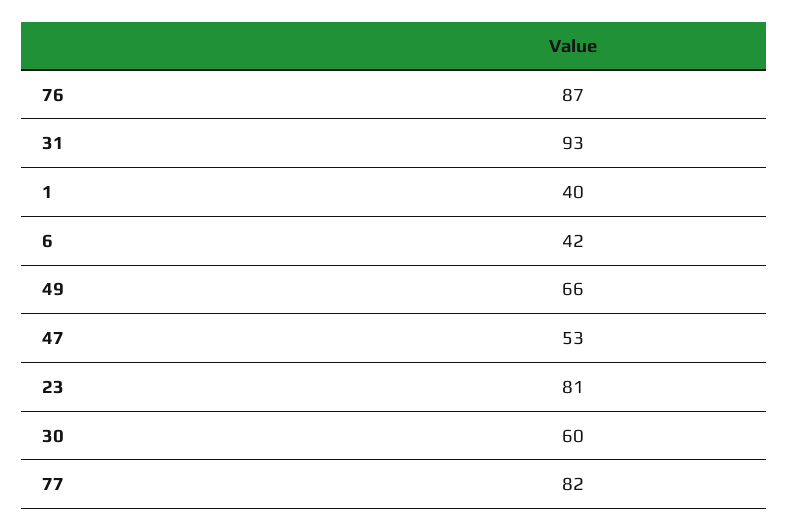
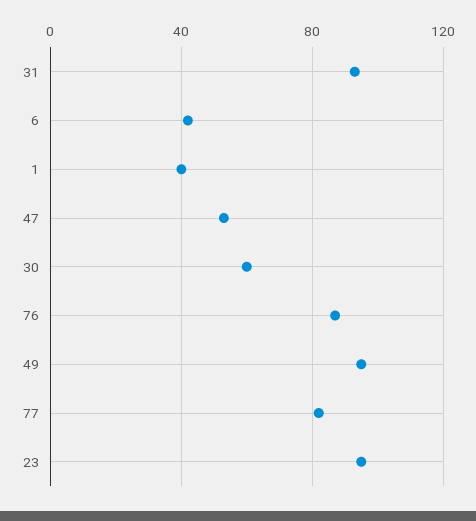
  {
    "76": 87,
    "31": 93,
    "1": 40,
    "6": 42,
-   "49": 66,
+   "49": 95,
    "47": 53,
-   "23": 81,
+   "23": 95,
    "30": 60,
    "77": 82
  }

